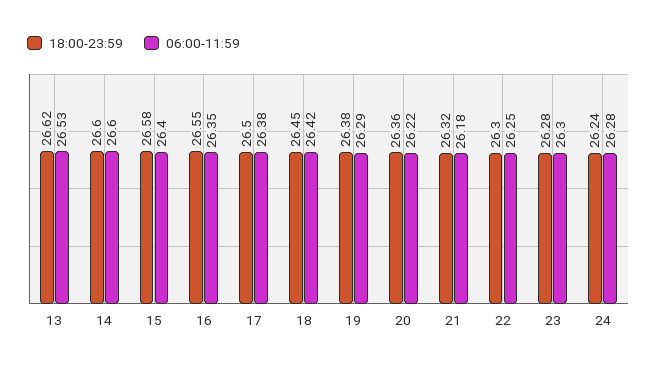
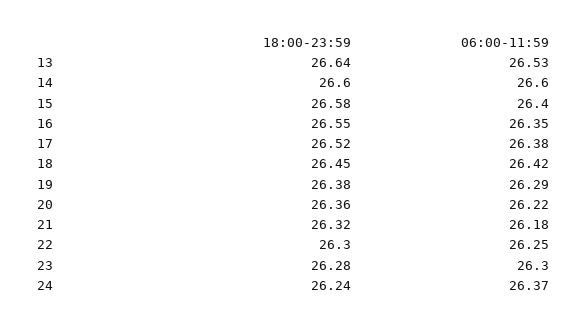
  {
    "18:00-23:59": {
-     "13": 26.62,
+     "13": 26.64,
      "14": 26.6,
      "15": 26.58,
      "16": 26.55,
-     "17": 26.5,
+     "17": 26.52,
      "18": 26.45,
      "19": 26.38,
      "20": 26.36,
      "21": 26.32,
      "22": 26.3,
      "23": 26.28,
      "24": 26.24
    },
    "06:00-11:59": {
      "13": 26.53,
      "14": 26.6,
      "15": 26.4,
      "16": 26.35,
      "17": 26.38,
      "18": 26.42,
      "19": 26.29,
      "20": 26.22,
      "21": 26.18,
      "22": 26.25,
      "23": 26.3,
-     "24": 26.28
+     "24": 26.37
    }
  }

